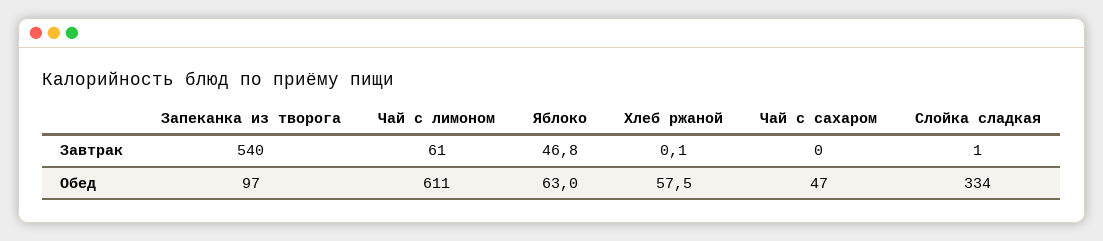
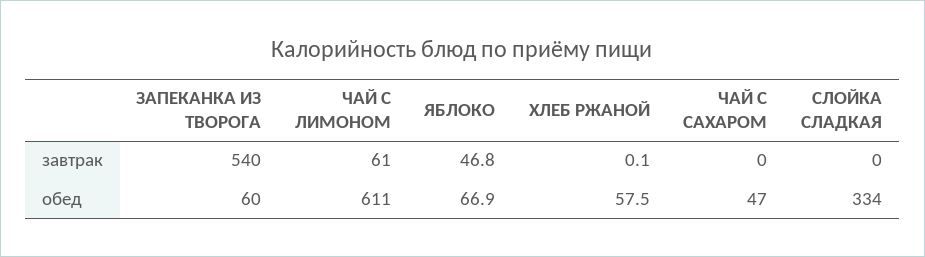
  {
    "Запеканка из творога": {
      "Завтрак": 540,
-     "Обед": 97
+     "Обед": 60
    },
    "Чай с лимоном": {
      "Завтрак": 61,
      "Обед": 611
    },
    "Яблоко": {
      "Завтрак": 46.8,
-     "Обед": 63
+     "Обед": 66.9
    },
    "Хлеб ржаной": {
      "Завтрак": 0.1,
      "Обед": 57.5
    },
    "Чай с сахаром": {
      "Завтрак": 0,
      "Обед": 47
    },
    "Слойка сладкая": {
-     "Завтрак": 1,
+     "Завтрак": 0,
      "Обед": 334
    }
  }

